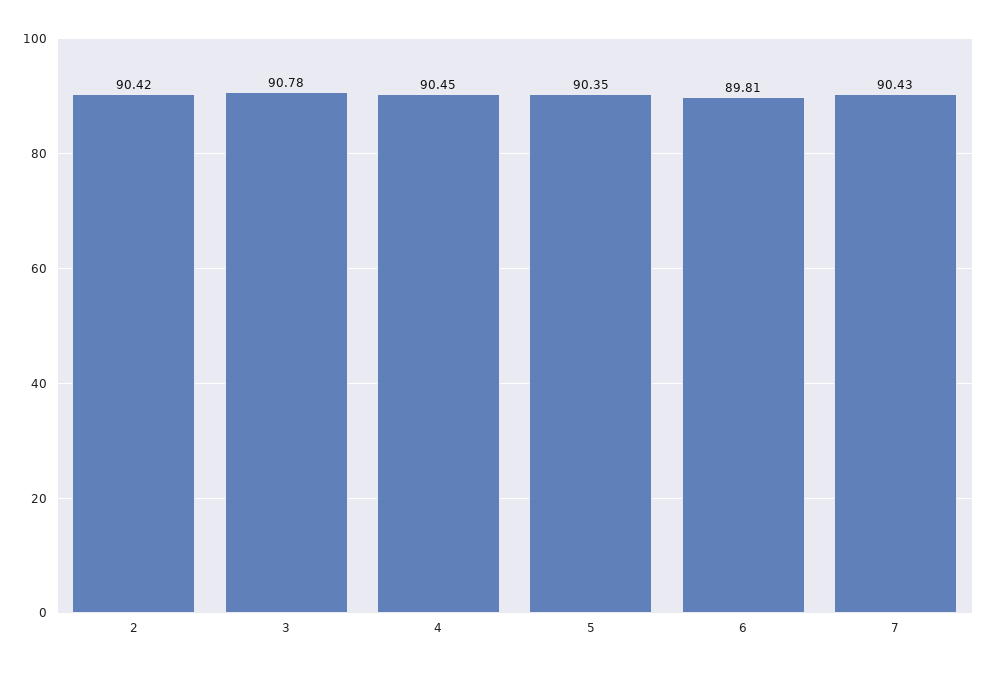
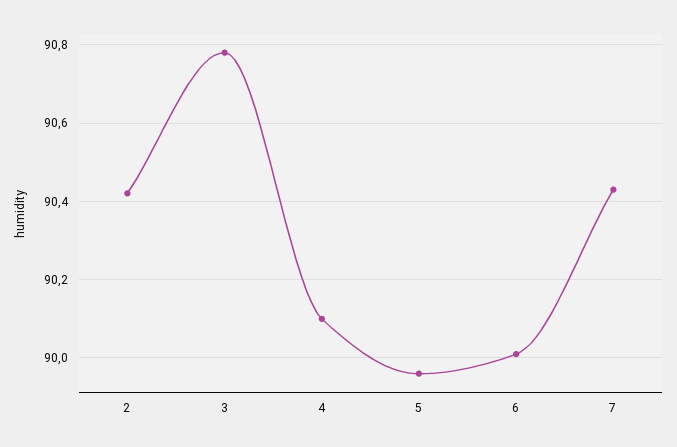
  {
    "2": 90.42,
    "3": 90.78,
-   "4": 90.45,
+   "4": 90.1,
-   "5": 90.35,
+   "5": 89.95,
-   "6": 89.81,
+   "6": 90,
    "7": 90.43
  }

